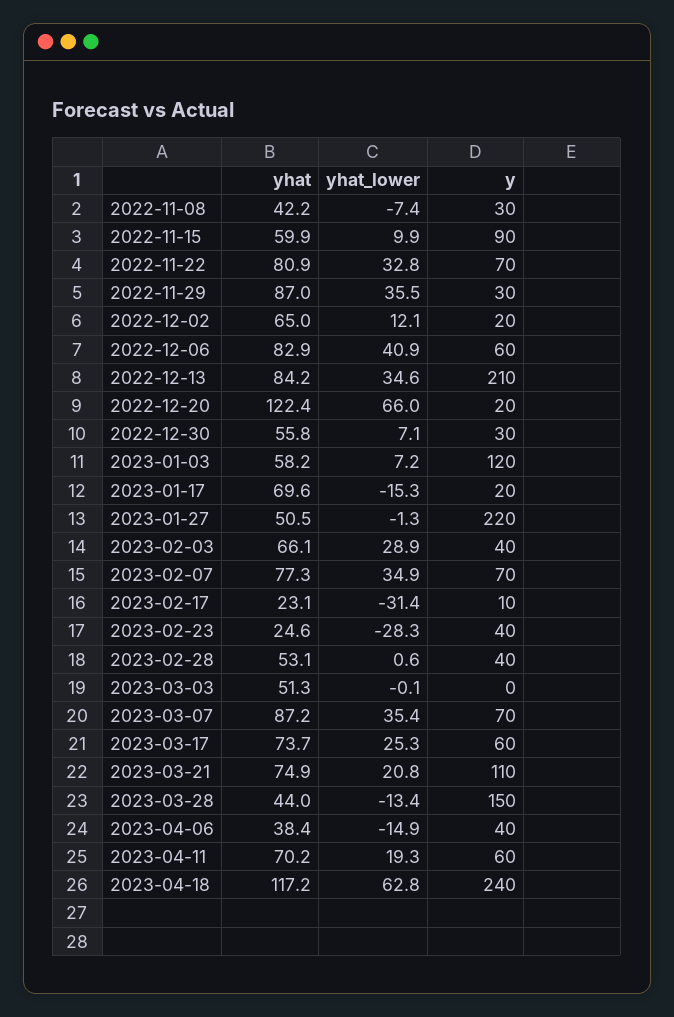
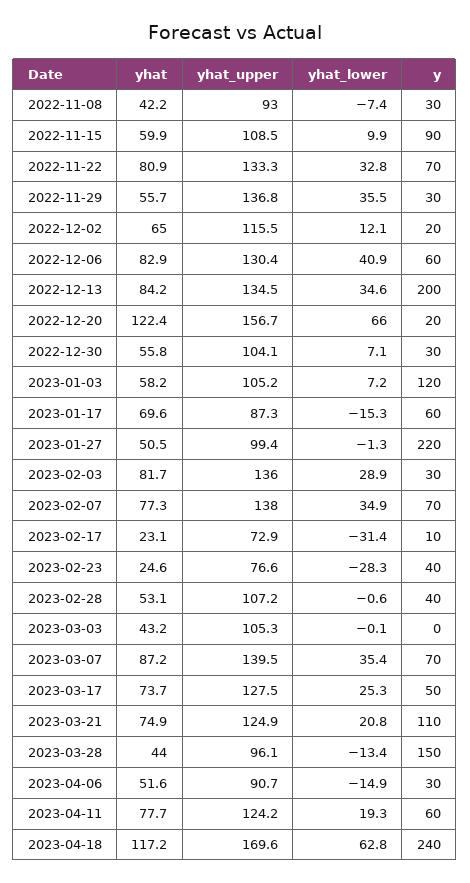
  {
    "yhat": {
      "2022-11-08": 42.2,
      "2022-11-15": 59.9,
      "2022-11-22": 80.9,
-     "2022-11-29": 87,
+     "2022-11-29": 55.7,
      "2022-12-02": 65,
      "2022-12-06": 82.9,
      "2022-12-13": 84.2,
      "2022-12-20": 122.4,
      "2022-12-30": 55.8,
      "2023-01-03": 58.2,
      "2023-01-17": 69.6,
      "2023-01-27": 50.5,
-     "2023-02-03": 66.1,
+     "2023-02-03": 81.7,
      "2023-02-07": 77.3,
      "2023-02-17": 23.1,
      "2023-02-23": 24.6,
      "2023-02-28": 53.1,
-     "2023-03-03": 51.3,
+     "2023-03-03": 43.2,
      "2023-03-07": 87.2,
      "2023-03-17": 73.7,
      "2023-03-21": 74.9,
      "2023-03-28": 44,
-     "2023-04-06": 38.4,
+     "2023-04-06": 51.6,
-     "2023-04-11": 70.2,
+     "2023-04-11": 77.7,
      "2023-04-18": 117.2
    },
    "yhat_lower": {
      "2022-11-08": -7.4,
      "2022-11-15": 9.9,
      "2022-11-22": 32.8,
      "2022-11-29": 35.5,
      "2022-12-02": 12.1,
      "2022-12-06": 40.9,
      "2022-12-13": 34.6,
      "2022-12-20": 66,
      "2022-12-30": 7.1,
      "2023-01-03": 7.2,
      "2023-01-17": -15.3,
      "2023-01-27": -1.3,
      "2023-02-03": 28.9,
      "2023-02-07": 34.9,
      "2023-02-17": -31.4,
      "2023-02-23": -28.3,
-     "2023-02-28": 0.6,
+     "2023-02-28": -0.6,
      "2023-03-03": -0.1,
      "2023-03-07": 35.4,
      "2023-03-17": 25.3,
      "2023-03-21": 20.8,
      "2023-03-28": -13.4,
      "2023-04-06": -14.9,
      "2023-04-11": 19.3,
      "2023-04-18": 62.8
    },
    "y": {
      "2022-11-08": 30,
      "2022-11-15": 90,
      "2022-11-22": 70,
      "2022-11-29": 30,
      "2022-12-02": 20,
      "2022-12-06": 60,
-     "2022-12-13": 210,
+     "2022-12-13": 200,
      "2022-12-20": 20,
      "2022-12-30": 30,
      "2023-01-03": 120,
-     "2023-01-17": 20,
+     "2023-01-17": 60,
      "2023-01-27": 220,
-     "2023-02-03": 40,
+     "2023-02-03": 30,
      "2023-02-07": 70,
      "2023-02-17": 10,
      "2023-02-23": 40,
      "2023-02-28": 40,
      "2023-03-03": 0,
      "2023-03-07": 70,
-     "2023-03-17": 60,
+     "2023-03-17": 50,
      "2023-03-21": 110,
      "2023-03-28": 150,
-     "2023-04-06": 40,
+     "2023-04-06": 30,
      "2023-04-11": 60,
      "2023-04-18": 240
-   }
+   },
+   "yhat_upper": {
+     "2022-11-08": 93,
+     "2022-11-15": 108.5,
+     "2022-11-22": 133.3,
+     "2022-11-29": 136.8,
+     "2022-12-02": 115.5,
+     "2022-12-06": 130.4,
+     "2022-12-13": 134.5,
+     "2022-12-20": 156.7,
+     "2022-12-30": 104.1,
+     "2023-01-03": 105.2,
+     "2023-01-17": 87.3,
+     "2023-01-27": 99.4,
+     "2023-02-03": 136,
+     "2023-02-07": 138,
+     "2023-02-17": 72.9,
+     "2023-02-23": 76.6,
+     "2023-02-28": 107.2,
+     "2023-03-03": 105.3,
+     "2023-03-07": 139.5,
+     "2023-03-17": 127.5,
+     "2023-03-21": 124.9,
+     "2023-03-28": 96.1,
+     "2023-04-06": 90.7,
+     "2023-04-11": 124.2,
+     "2023-04-18": 169.6
+   }
  }

